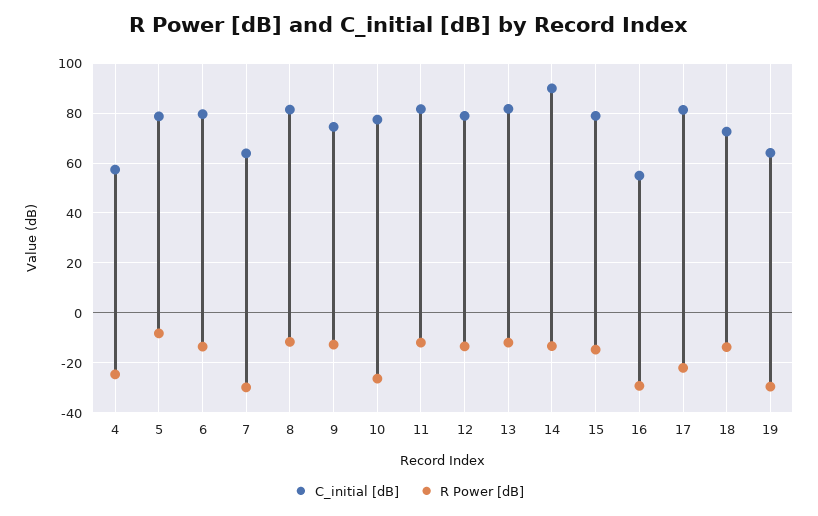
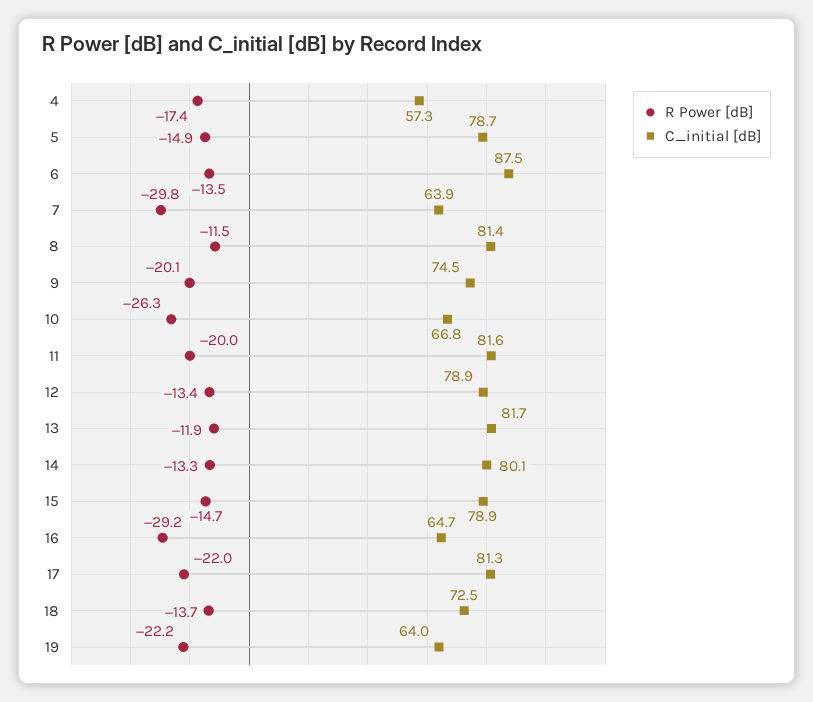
  {
    "C_initial [dB]": {
      "4": 57.3,
      "5": 78.7,
-     "6": 80,
+     "6": 87.5,
      "7": 63.9,
      "8": 81.4,
      "9": 74.5,
-     "10": 77.5,
+     "10": 66.8,
      "11": 81.6,
      "12": 78.9,
      "13": 81.7,
-     "14": 90,
+     "14": 80.1,
      "15": 78.9,
-     "16": 55,
+     "16": 64.7,
      "17": 81.3,
      "18": 72.5,
      "19": 64
    },
    "R Power [dB]": {
-     "4": -25,
+     "4": -17.4,
-     "5": -7.5,
+     "5": -14.9,
      "6": -13.5,
      "7": -29.8,
      "8": -11.5,
-     "9": -12.5,
+     "9": -20.1,
      "10": -26.3,
-     "11": -12.5,
+     "11": -20,
      "12": -13.4,
      "13": -11.9,
      "14": -13.3,
      "15": -14.7,
      "16": -29.2,
      "17": -22,
      "18": -13.7,
-     "19": -30
+     "19": -22.2
    }
  }

